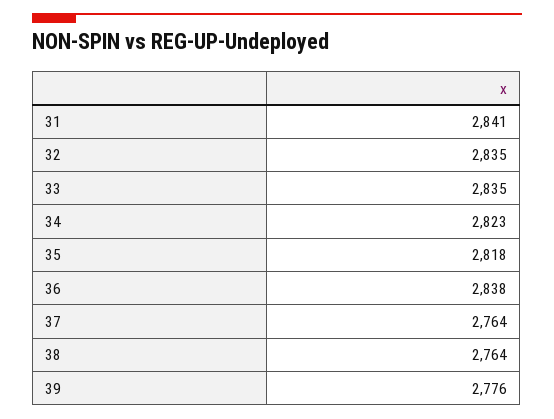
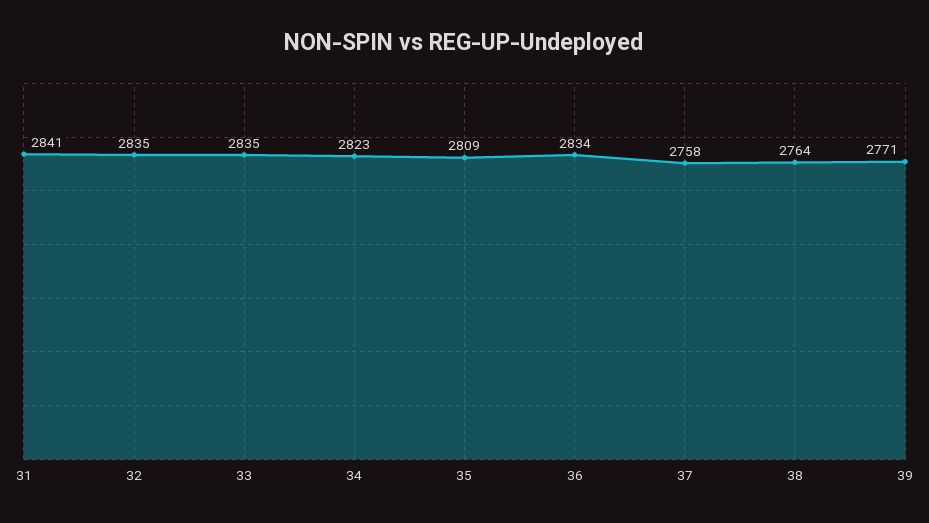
  {
    "31": 2841,
    "32": 2835,
    "33": 2835,
    "34": 2823,
-   "35": 2818,
+   "35": 2809,
-   "36": 2838,
+   "36": 2834,
-   "37": 2764,
+   "37": 2758,
    "38": 2764,
-   "39": 2776
+   "39": 2771
  }

